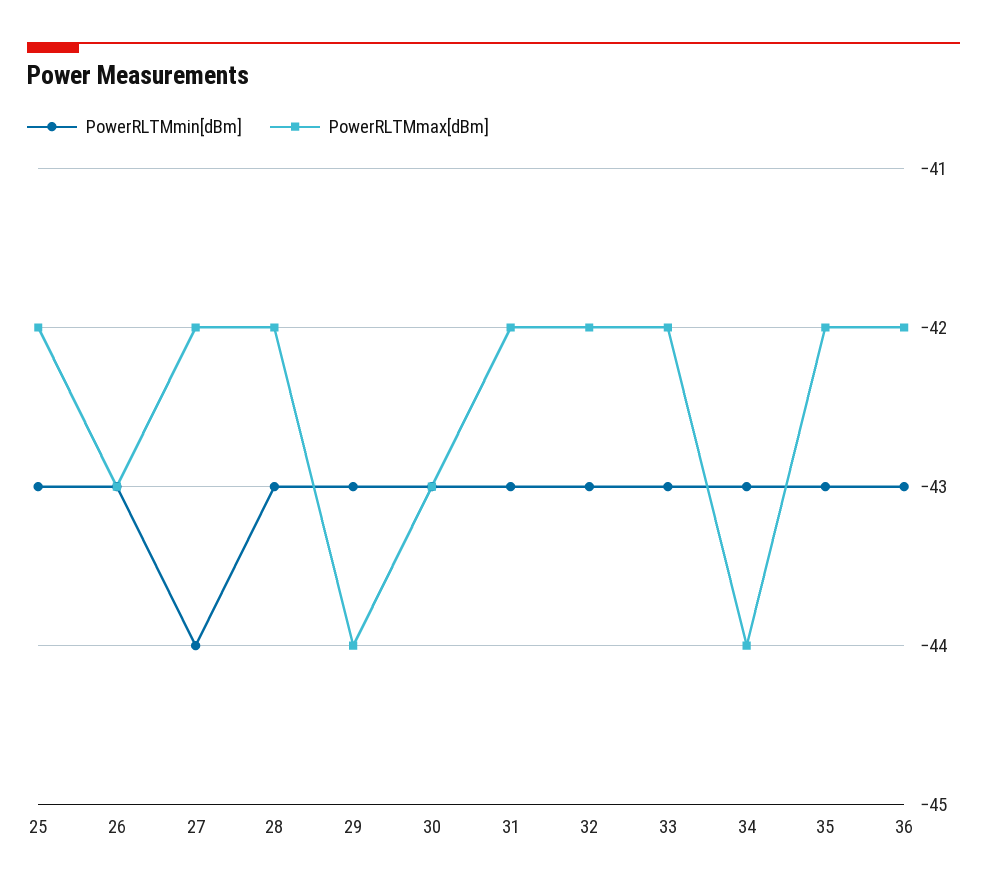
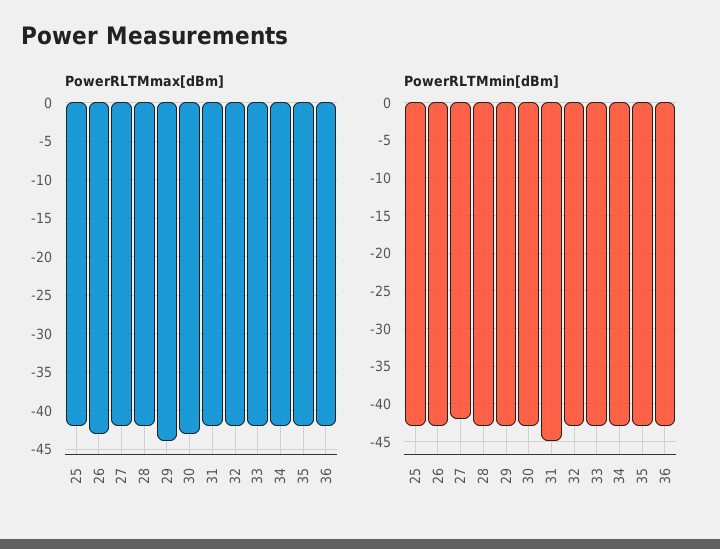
  {
    "PowerRLTMmin[dBm]": {
      "25": -43,
      "26": -43,
-     "27": -44,
+     "27": -42,
      "28": -43,
      "29": -43,
      "30": -43,
-     "31": -43,
+     "31": -45,
      "32": -43,
      "33": -43,
      "34": -43,
      "35": -43,
      "36": -43
    },
    "PowerRLTMmax[dBm]": {
      "25": -42,
      "26": -43,
      "27": -42,
      "28": -42,
      "29": -44,
      "30": -43,
      "31": -42,
      "32": -42,
      "33": -42,
-     "34": -44,
+     "34": -42,
      "35": -42,
      "36": -42
    }
  }

